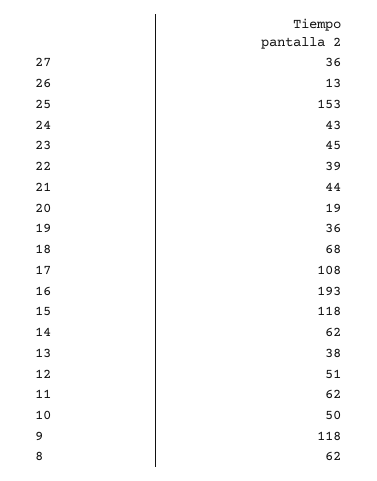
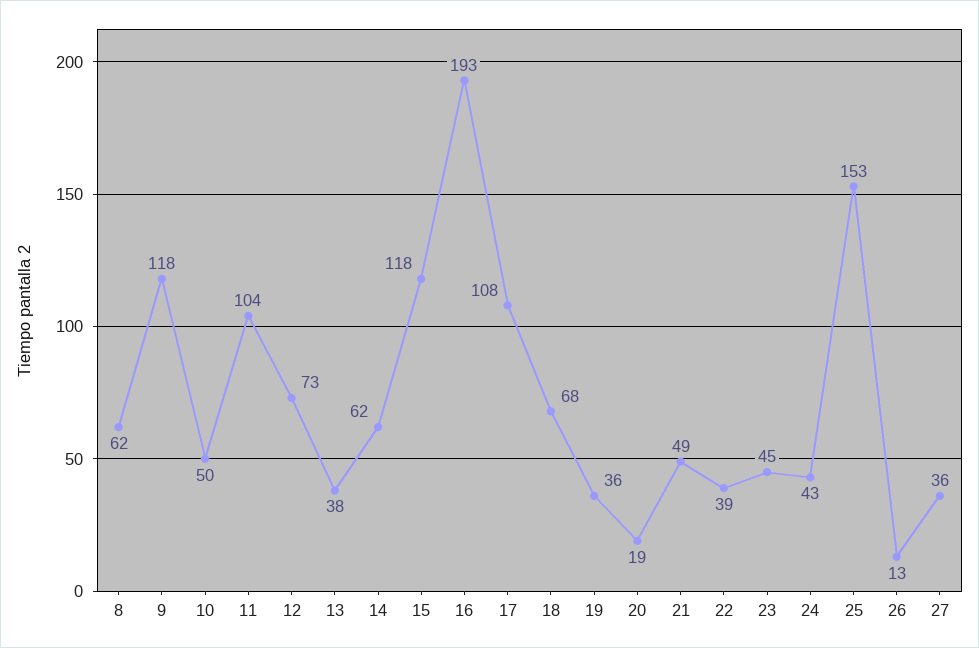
  {
    "27": 36,
    "26": 13,
    "25": 153,
    "24": 43,
    "23": 45,
    "22": 39,
-   "21": 44,
+   "21": 49,
    "20": 19,
    "19": 36,
    "18": 68,
    "17": 108,
    "16": 193,
    "15": 118,
    "14": 62,
    "13": 38,
-   "12": 51,
+   "12": 73,
-   "11": 62,
+   "11": 104,
    "10": 50,
    "9": 118,
    "8": 62
  }

